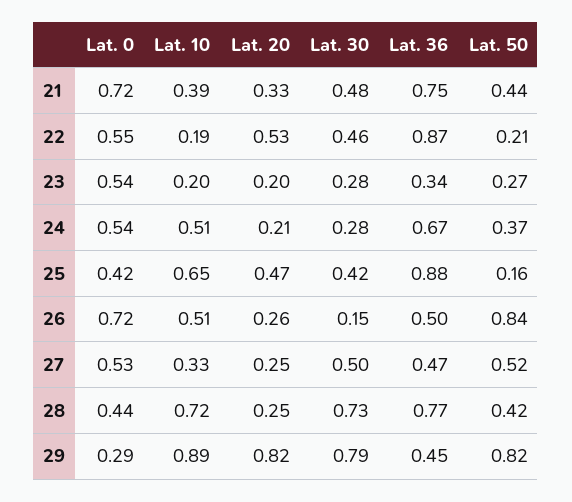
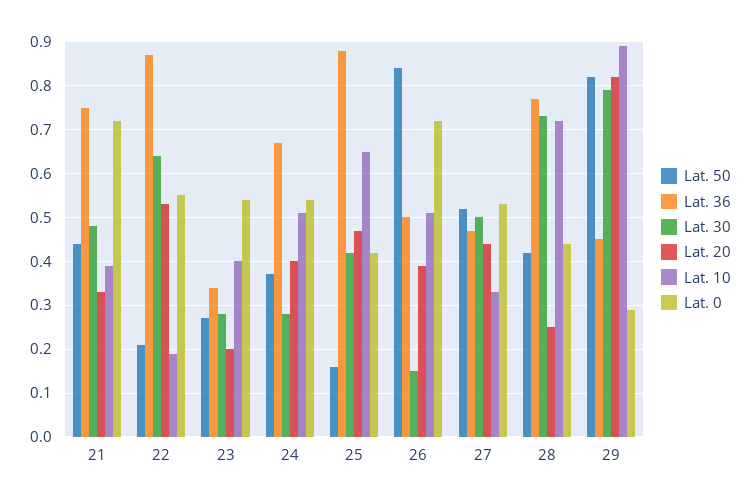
  {
    "Lat. 0": {
      "21": 0.72,
      "22": 0.55,
      "23": 0.54,
      "24": 0.54,
      "25": 0.42,
      "26": 0.72,
      "27": 0.53,
      "28": 0.44,
      "29": 0.29
    },
    "Lat. 10": {
      "21": 0.39,
      "22": 0.19,
-     "23": 0.2,
+     "23": 0.4,
      "24": 0.51,
      "25": 0.65,
      "26": 0.51,
      "27": 0.33,
      "28": 0.72,
      "29": 0.89
    },
    "Lat. 20": {
      "21": 0.33,
      "22": 0.53,
      "23": 0.2,
-     "24": 0.21,
+     "24": 0.4,
      "25": 0.47,
-     "26": 0.26,
+     "26": 0.4,
-     "27": 0.25,
+     "27": 0.45,
      "28": 0.25,
      "29": 0.82
    },
    "Lat. 30": {
      "21": 0.48,
-     "22": 0.46,
+     "22": 0.65,
      "23": 0.28,
      "24": 0.28,
      "25": 0.42,
      "26": 0.15,
      "27": 0.5,
      "28": 0.73,
      "29": 0.79
    },
    "Lat. 36": {
      "21": 0.75,
      "22": 0.87,
      "23": 0.34,
      "24": 0.67,
      "25": 0.88,
      "26": 0.5,
      "27": 0.47,
      "28": 0.77,
      "29": 0.45
    },
    "Lat. 50": {
      "21": 0.44,
      "22": 0.21,
      "23": 0.27,
      "24": 0.37,
      "25": 0.16,
      "26": 0.84,
      "27": 0.52,
      "28": 0.42,
      "29": 0.82
    }
  }

